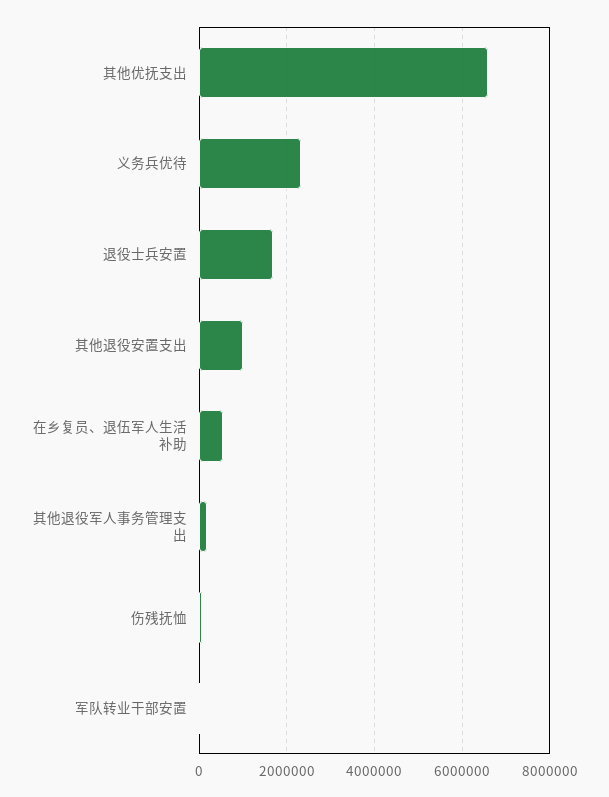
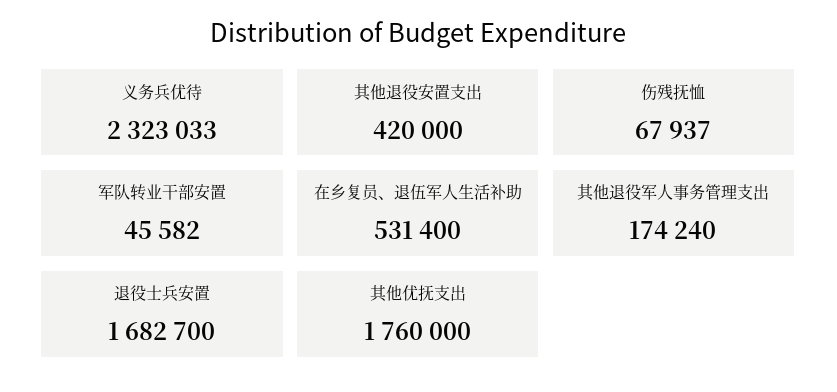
  {
-   "其他优抚支出": 6600000,
+   "其他优抚支出": 1760000,
    "义务兵优待": 2323033,
    "退役士兵安置": 1682700,
-   "其他退役安置支出": 1000000,
+   "其他退役安置支出": 420000,
    "在乡复员、退伍军人生活补助": 531400,
    "其他退役军人事务管理支出": 174240,
    "伤残抚恤": 67937,
    "军队转业干部安置": 45582
  }

